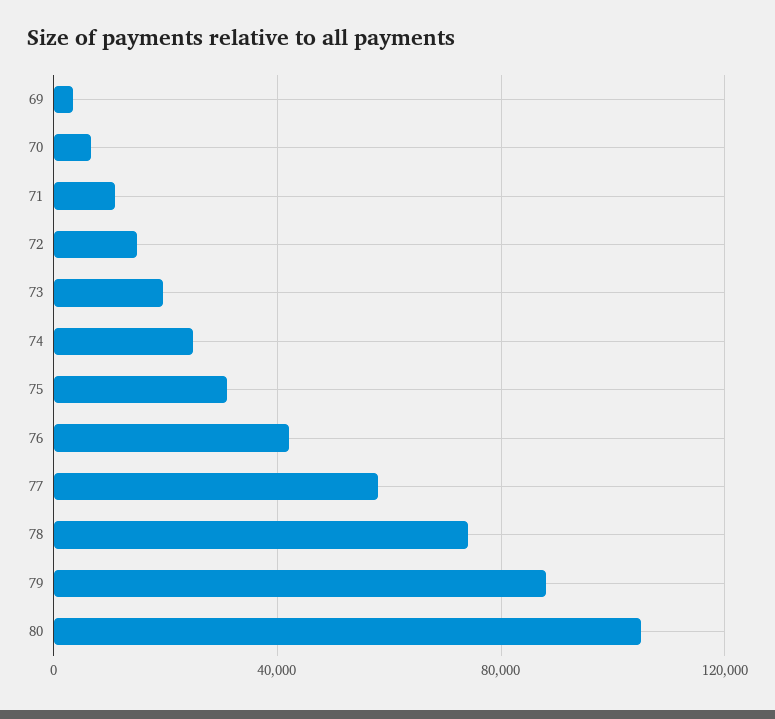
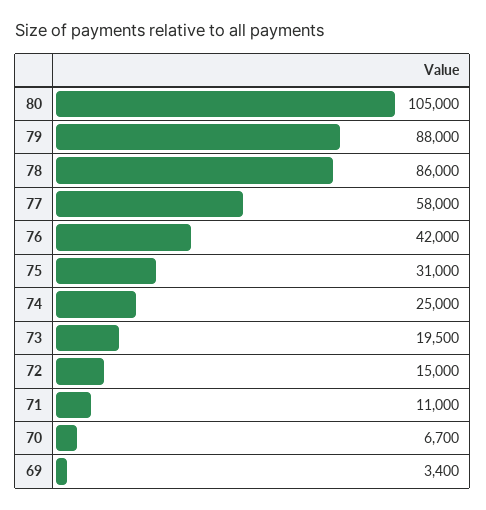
  {
    "69": 3400,
    "70": 6700,
    "71": 11000,
    "72": 15000,
    "73": 19500,
    "74": 25000,
    "75": 31000,
    "76": 42000,
    "77": 58000,
-   "78": 75000,
+   "78": 86000,
    "79": 88000,
    "80": 105000
  }

